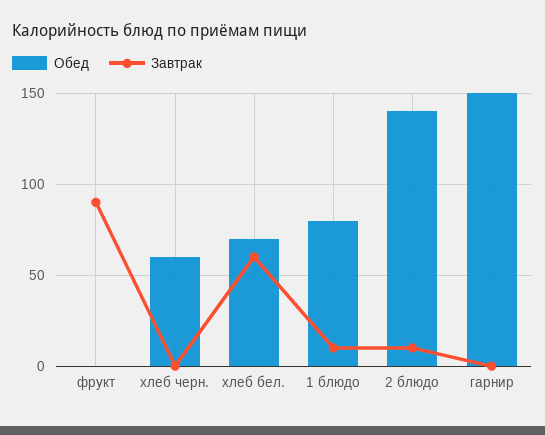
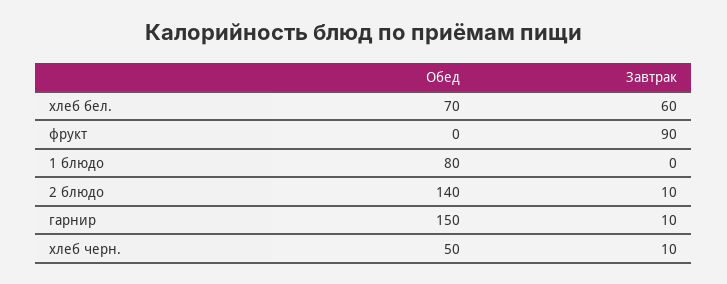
  {
    "Обед": {
      "фрукт": 0,
-     "хлеб черн.": 60,
+     "хлеб черн.": 50,
      "хлеб бел.": 70,
      "1 блюдо": 80,
      "2 блюдо": 140,
      "гарнир": 150
    },
    "Завтрак": {
      "фрукт": 90,
-     "хлеб черн.": 0,
+     "хлеб черн.": 10,
      "хлеб бел.": 60,
-     "1 блюдо": 10,
+     "1 блюдо": 0,
      "2 блюдо": 10,
-     "гарнир": 0
+     "гарнир": 10
    }
  }

